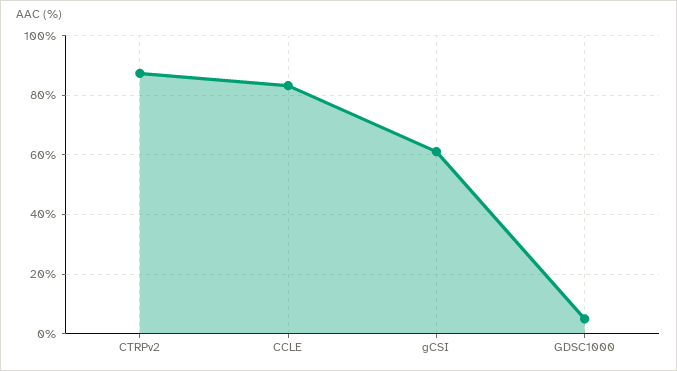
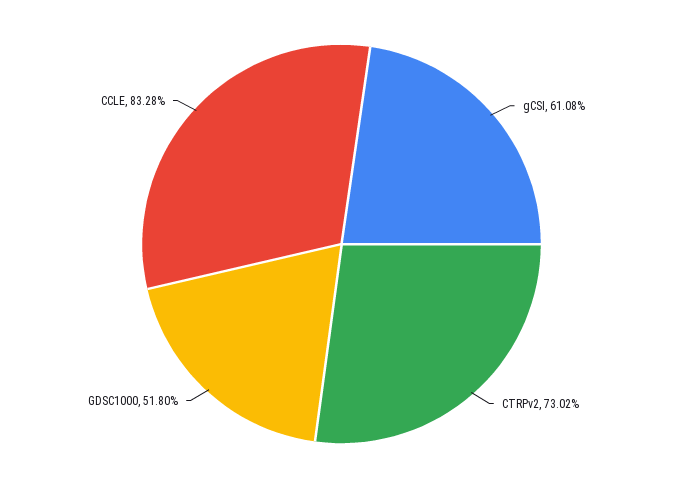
  {
-   "CTRPv2": 87.5,
+   "CTRPv2": 73.02,
    "CCLE": 83.28,
    "gCSI": 61.08,
-   "GDSC1000": 5
+   "GDSC1000": 51.8
  }

